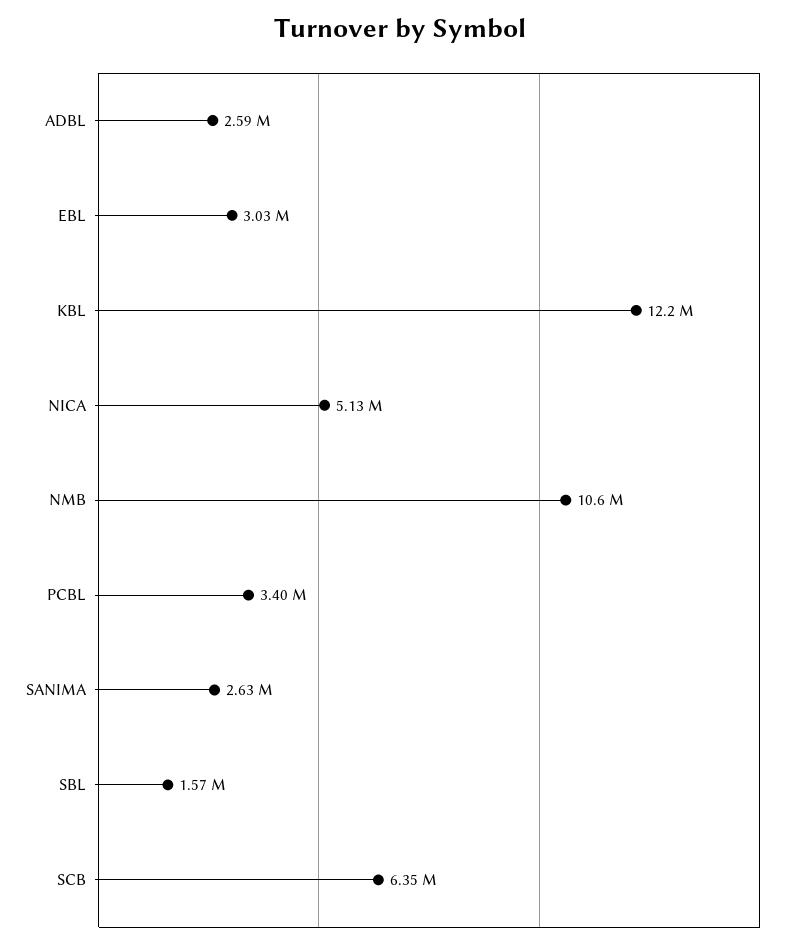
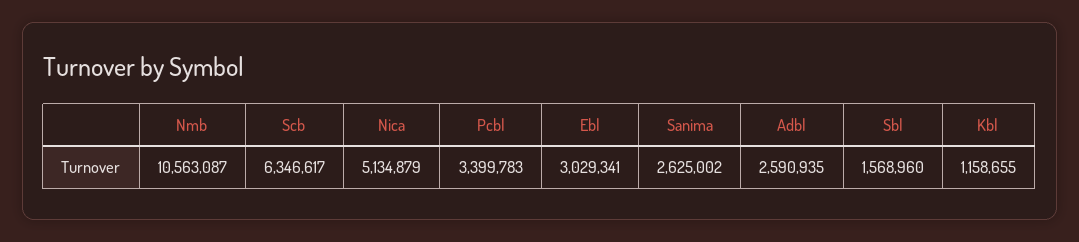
  {
    "ADBL": 2590935,
    "EBL": 3029341,
-   "KBL": 12200000,
+   "KBL": 1158655,
    "NICA": 5134879,
    "NMB": 10563087,
    "PCBL": 3399783,
    "SANIMA": 2625002,
    "SBL": 1568960,
    "SCB": 6346617
  }

